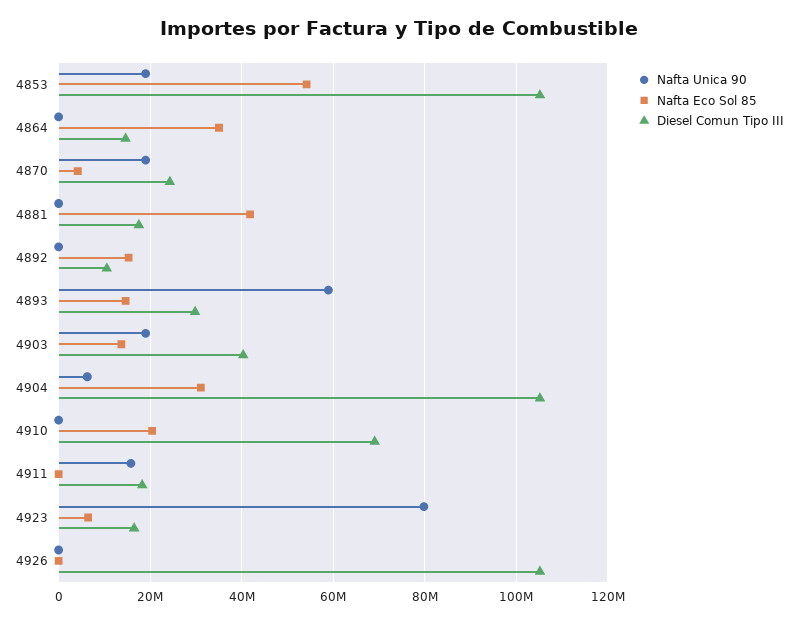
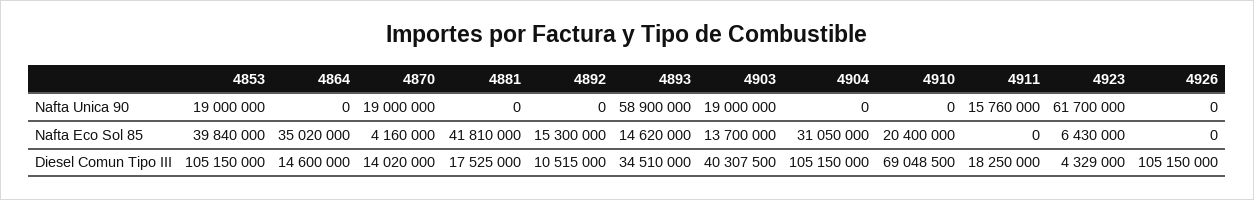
  {
    "Nafta Unica 90": {
      "4853": 19000000,
      "4864": 0,
      "4870": 19000000,
      "4881": 0,
      "4892": 0,
      "4893": 58900000,
      "4903": 19000000,
-     "4904": 6000000,
+     "4904": 0,
      "4910": 0,
      "4911": 15760000,
-     "4923": 80000000,
+     "4923": 61700000,
      "4926": 0
    },
    "Nafta Eco Sol 85": {
-     "4853": 54000000,
+     "4853": 39840000,
      "4864": 35020000,
      "4870": 4160000,
      "4881": 41810000,
      "4892": 15300000,
      "4893": 14620000,
      "4903": 13700000,
      "4904": 31050000,
      "4910": 20400000,
      "4911": 0,
      "4923": 6430000,
      "4926": 0
    },
    "Diesel Comun Tipo III": {
      "4853": 105150000,
      "4864": 14600000,
-     "4870": 24000000,
+     "4870": 14020000,
      "4881": 17525000,
      "4892": 10515000,
-     "4893": 30000000,
+     "4893": 34510000,
      "4903": 40307500,
      "4904": 105150000,
      "4910": 69048500,
      "4911": 18250000,
-     "4923": 16000000,
+     "4923": 4329000,
      "4926": 105150000
    }
  }

